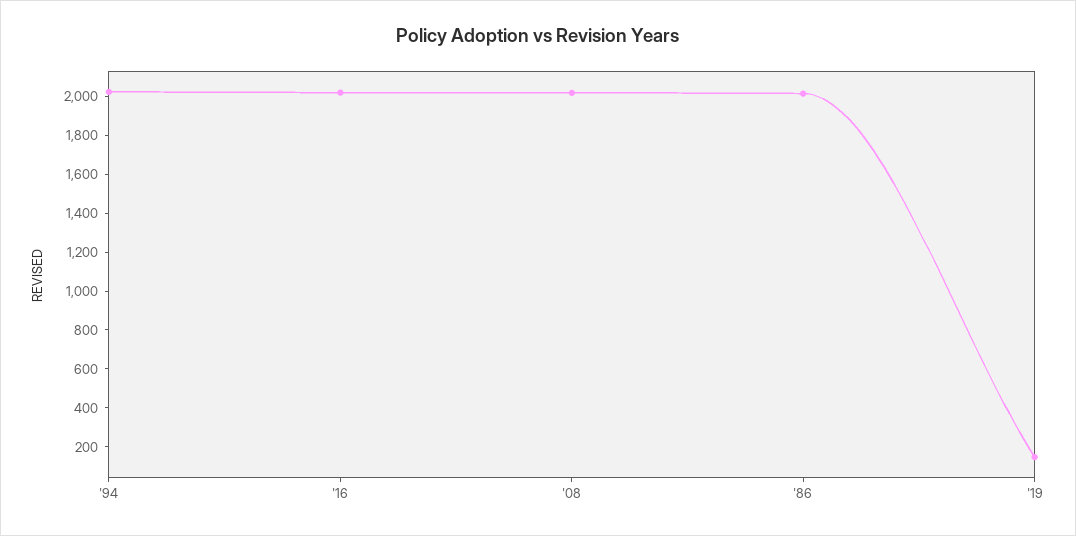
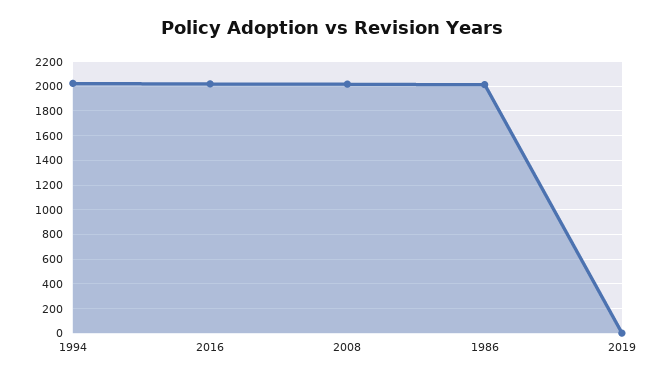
  {
    "'94": 2000,
    "'16": 2000,
    "'08": 2000,
    "'86": 2000,
-   "'19": 150
+   "'19": 0
  }

